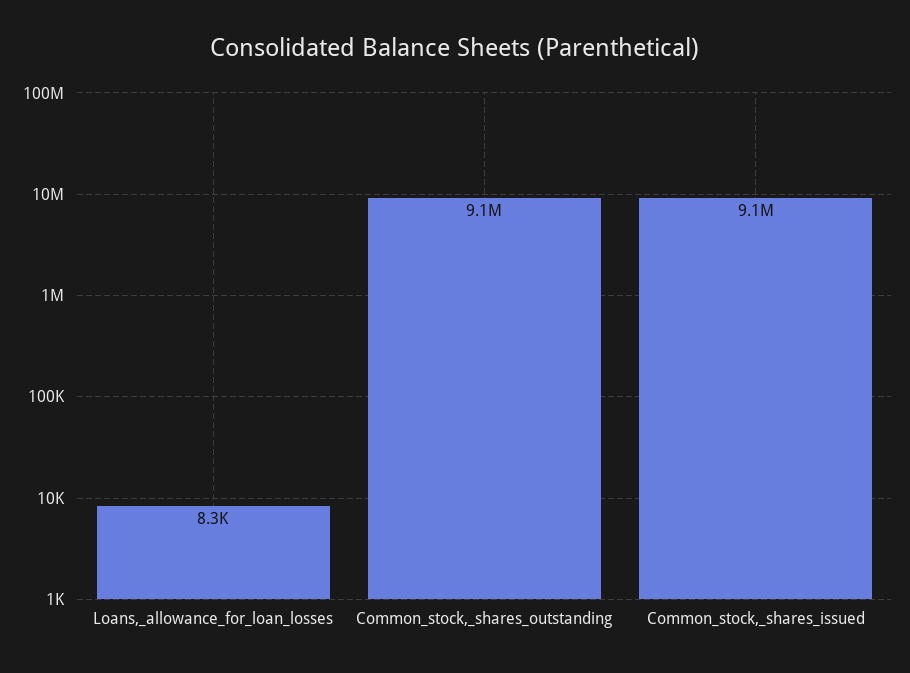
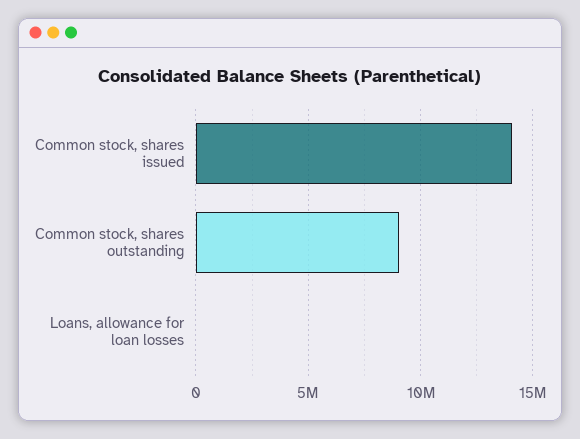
  {
    "Loans,_allowance_for_loan_losses": 8300,
    "Common_stock,_shares_outstanding": 9100000,
-   "Common_stock,_shares_issued": 9100000
+   "Common_stock,_shares_issued": 14000000
  }

